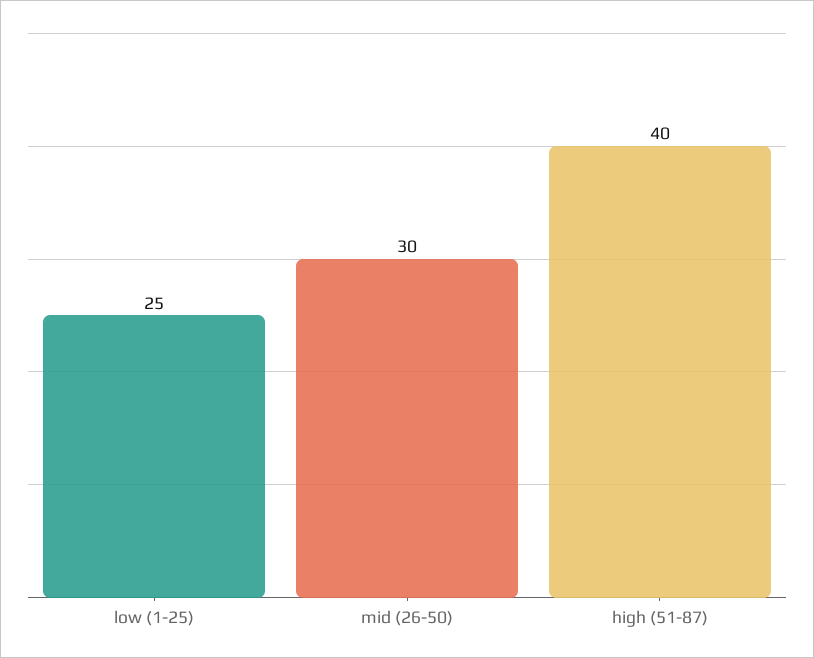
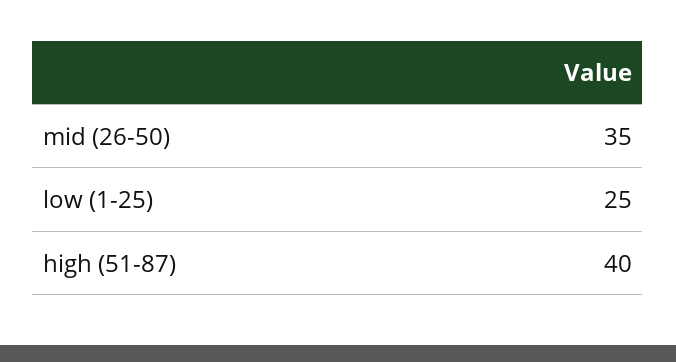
  {
    "low (1-25)": 25,
-   "mid (26-50)": 30,
+   "mid (26-50)": 35,
    "high (51-87)": 40
  }

